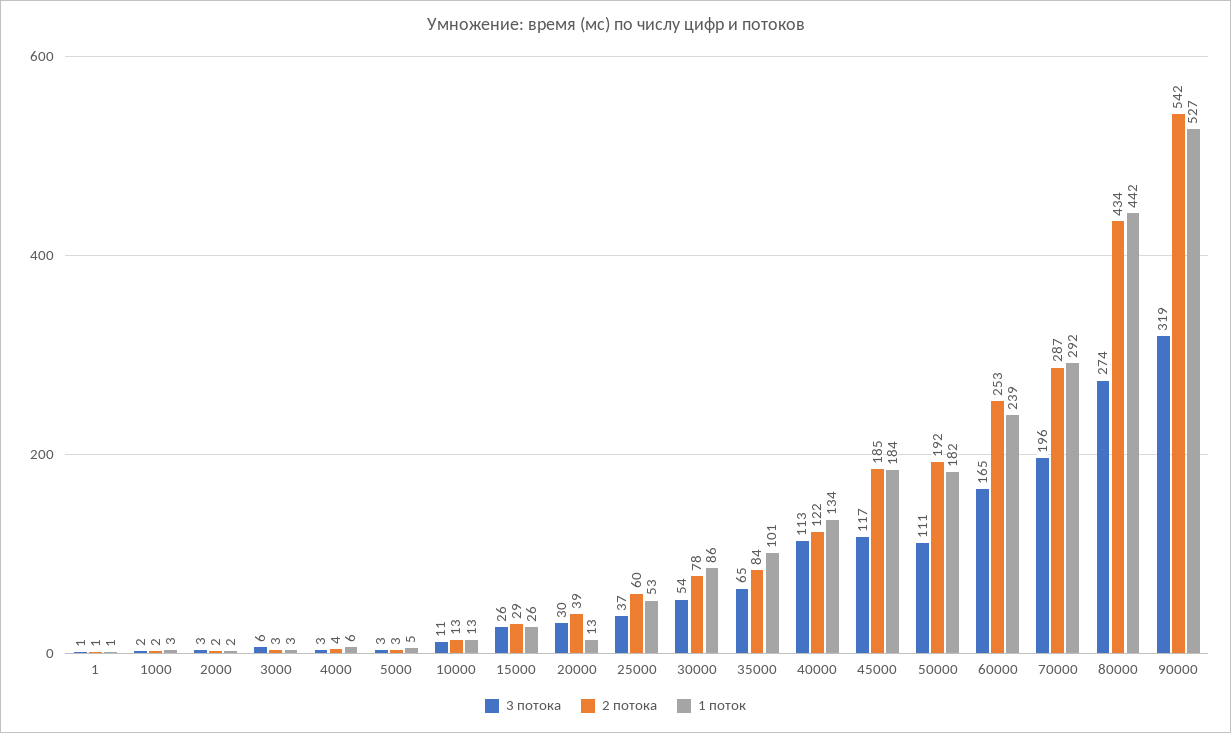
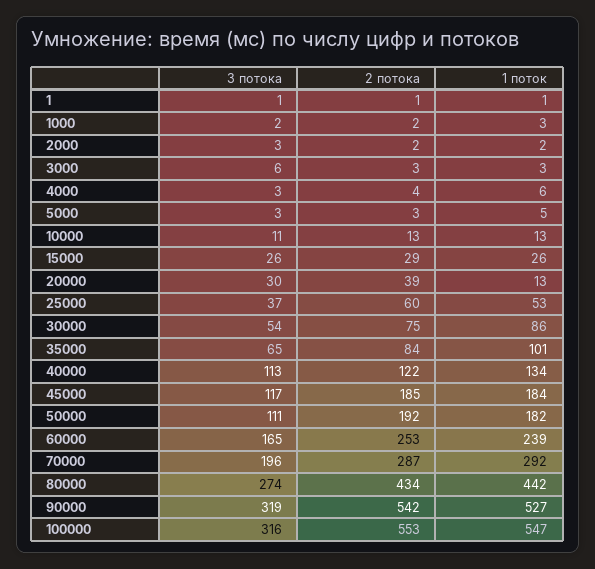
  {
    "3 потока": {
      "1": 1,
      "1000": 2,
      "2000": 3,
      "3000": 6,
      "4000": 3,
      "5000": 3,
      "10000": 11,
      "15000": 26,
      "20000": 30,
      "25000": 37,
      "30000": 54,
      "35000": 65,
      "40000": 113,
      "45000": 117,
      "50000": 111,
      "60000": 165,
      "70000": 196,
      "80000": 274,
-     "90000": 319
+     "90000": 319,
+     "100000": 316
    },
    "2 потока": {
      "1": 1,
      "1000": 2,
      "2000": 2,
      "3000": 3,
      "4000": 4,
      "5000": 3,
      "10000": 13,
      "15000": 29,
      "20000": 39,
      "25000": 60,
-     "30000": 78,
+     "30000": 75,
      "35000": 84,
      "40000": 122,
      "45000": 185,
      "50000": 192,
      "60000": 253,
      "70000": 287,
      "80000": 434,
-     "90000": 542
+     "90000": 542,
+     "100000": 553
    },
    "1 поток": {
      "1": 1,
      "1000": 3,
      "2000": 2,
      "3000": 3,
      "4000": 6,
      "5000": 5,
      "10000": 13,
      "15000": 26,
      "20000": 13,
      "25000": 53,
      "30000": 86,
      "35000": 101,
      "40000": 134,
      "45000": 184,
      "50000": 182,
      "60000": 239,
      "70000": 292,
      "80000": 442,
-     "90000": 527
+     "90000": 527,
+     "100000": 547
    }
  }

